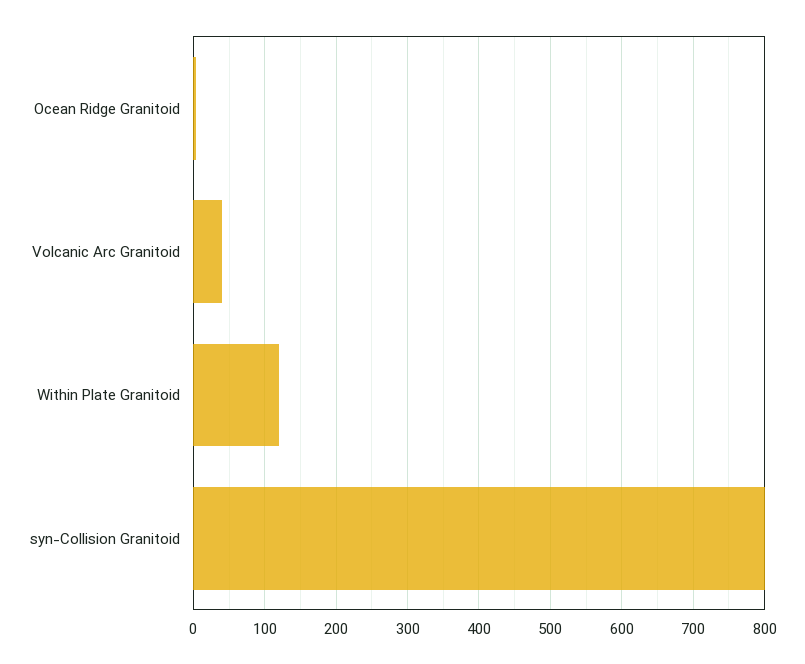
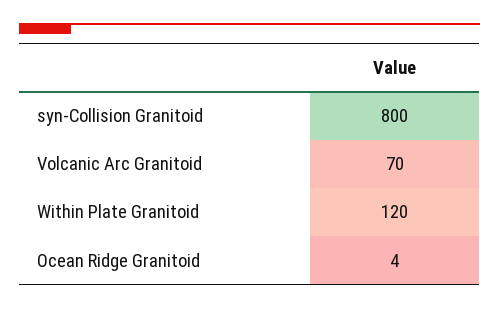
  {
    "Ocean Ridge Granitoid": 4,
-   "Volcanic Arc Granitoid": 40,
+   "Volcanic Arc Granitoid": 70,
    "Within Plate Granitoid": 120,
    "syn-Collision Granitoid": 800
  }

